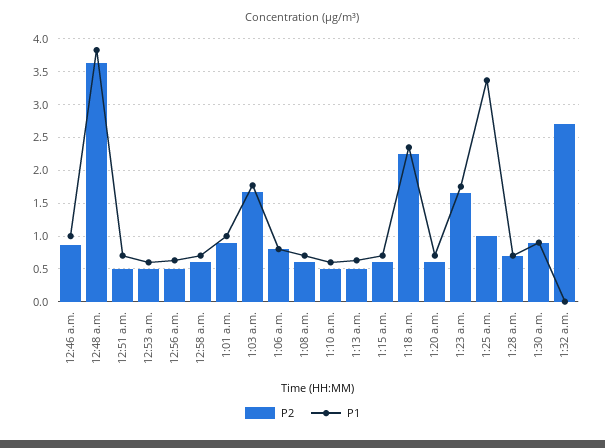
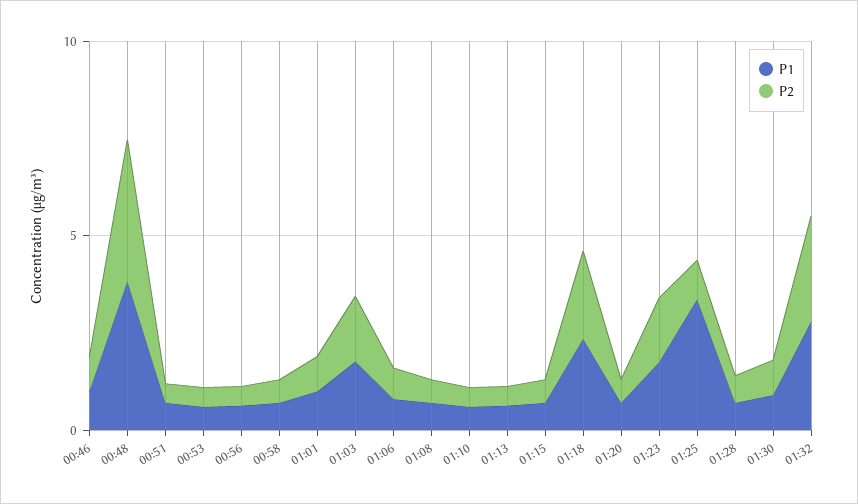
  {
    "P2": {
      "12:46 a.m.": 0.9,
      "12:48 a.m.": 3.6,
      "12:51 a.m.": 0.5,
      "12:53 a.m.": 0.5,
      "12:56 a.m.": 0.5,
      "12:58 a.m.": 0.6,
      "1:01 a.m.": 0.9,
      "1:03 a.m.": 1.7,
      "1:06 a.m.": 0.8,
      "1:08 a.m.": 0.6,
      "1:10 a.m.": 0.5,
      "1:13 a.m.": 0.5,
      "1:15 a.m.": 0.6,
      "1:18 a.m.": 2.3,
      "1:20 a.m.": 0.6,
      "1:23 a.m.": 1.7,
      "1:25 a.m.": 1,
      "1:28 a.m.": 0.7,
      "1:30 a.m.": 0.9,
      "1:32 a.m.": 2.7
    },
    "P1": {
      "12:46 a.m.": 1,
      "12:48 a.m.": 3.8,
      "12:51 a.m.": 0.7,
      "12:53 a.m.": 0.6,
      "12:56 a.m.": 0.6,
      "12:58 a.m.": 0.7,
      "1:01 a.m.": 1,
      "1:03 a.m.": 1.8,
      "1:06 a.m.": 0.8,
      "1:08 a.m.": 0.7,
      "1:10 a.m.": 0.6,
      "1:13 a.m.": 0.6,
      "1:15 a.m.": 0.7,
      "1:18 a.m.": 2.4,
      "1:20 a.m.": 0.7,
      "1:23 a.m.": 1.8,
      "1:25 a.m.": 3.4,
      "1:28 a.m.": 0.7,
      "1:30 a.m.": 0.9,
-     "1:32 a.m.": 0
+     "1:32 a.m.": 3
    }
  }

